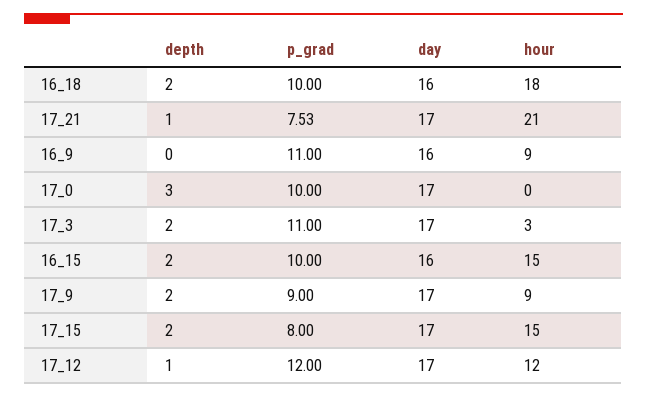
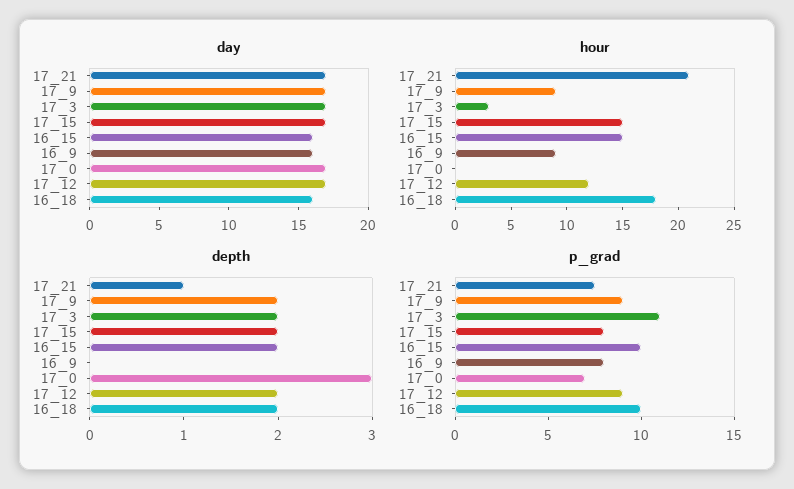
  {
    "depth": {
      "16_18": 2,
      "17_21": 1,
      "16_9": 0,
      "17_0": 3,
      "17_3": 2,
      "16_15": 2,
      "17_9": 2,
      "17_15": 2,
-     "17_12": 1
+     "17_12": 2
    },
    "p_grad": {
      "16_18": 10,
      "17_21": 7.53,
-     "16_9": 11,
+     "16_9": 8,
-     "17_0": 10,
+     "17_0": 7,
      "17_3": 11,
      "16_15": 10,
      "17_9": 9,
      "17_15": 8,
-     "17_12": 12
+     "17_12": 9
    },
    "day": {
      "16_18": 16,
      "17_21": 17,
      "16_9": 16,
      "17_0": 17,
      "17_3": 17,
      "16_15": 16,
      "17_9": 17,
      "17_15": 17,
      "17_12": 17
    },
    "hour": {
      "16_18": 18,
      "17_21": 21,
      "16_9": 9,
      "17_0": 0,
      "17_3": 3,
      "16_15": 15,
      "17_9": 9,
      "17_15": 15,
      "17_12": 12
    }
  }

